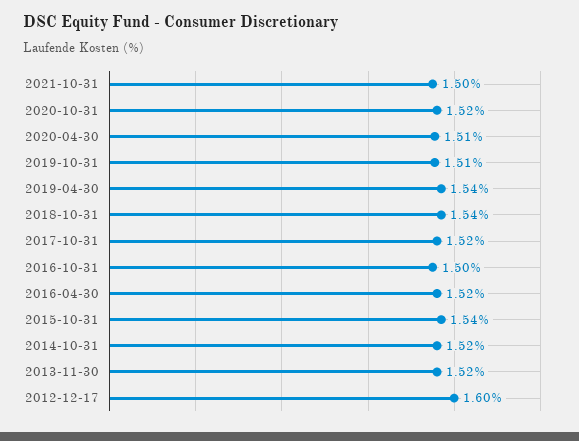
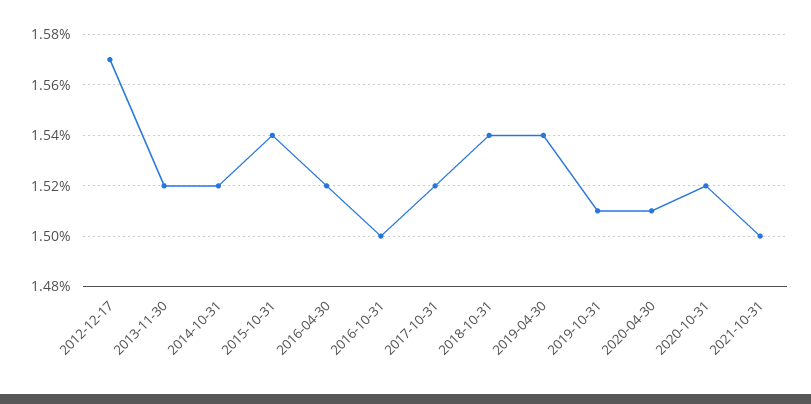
  {
    "2021-10-31": 1.5,
    "2020-10-31": 1.52,
    "2020-04-30": 1.51,
    "2019-10-31": 1.51,
    "2019-04-30": 1.54,
    "2018-10-31": 1.54,
    "2017-10-31": 1.52,
    "2016-10-31": 1.5,
    "2016-04-30": 1.52,
    "2015-10-31": 1.54,
    "2014-10-31": 1.52,
    "2013-11-30": 1.52,
-   "2012-12-17": 1.6
+   "2012-12-17": 1.57
  }

